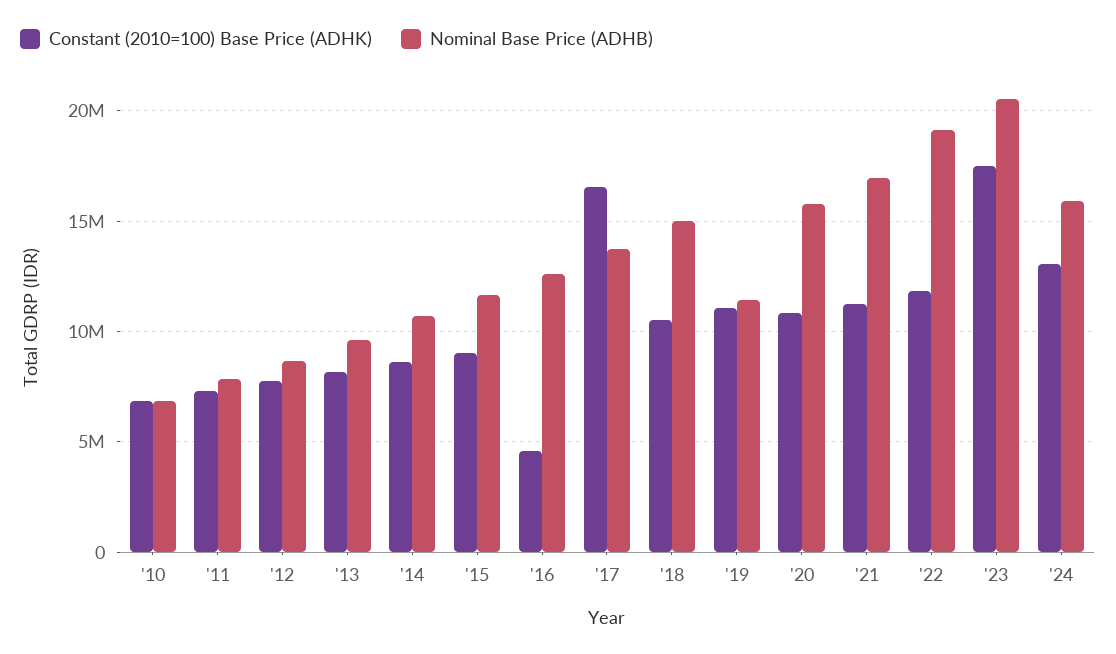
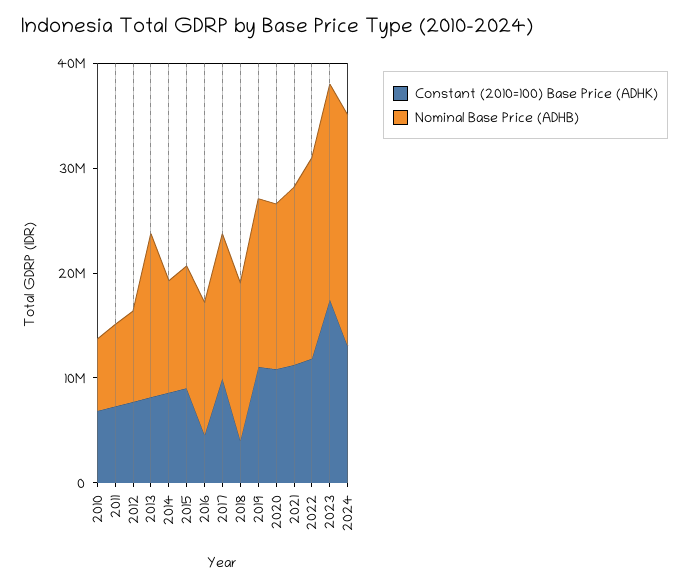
  {
    "Constant (2010=100) Base Price (ADHK)": {
      "'10": 7000000,
      "'11": 7500000,
      "'12": 7500000,
      "'13": 8000000,
      "'14": 8500000,
      "'15": 9000000,
      "'16": 4500000,
-     "'17": 16500000,
+     "'17": 10000000,
-     "'18": 10500000,
+     "'18": 4000000,
      "'19": 11000000,
      "'20": 11000000,
      "'21": 11000000,
      "'22": 12000000,
      "'23": 17500000,
      "'24": 13000000
    },
    "Nominal Base Price (ADHB)": {
      "'10": 7000000,
      "'11": 8000000,
      "'12": 8500000,
-     "'13": 9500000,
+     "'13": 16000000,
      "'14": 10500000,
      "'15": 11500000,
      "'16": 12500000,
      "'17": 13500000,
      "'18": 15000000,
-     "'19": 11500000,
+     "'19": 16000000,
      "'20": 16000000,
      "'21": 17000000,
      "'22": 19000000,
      "'23": 20500000,
-     "'24": 16000000
+     "'24": 22000000
    }
  }

